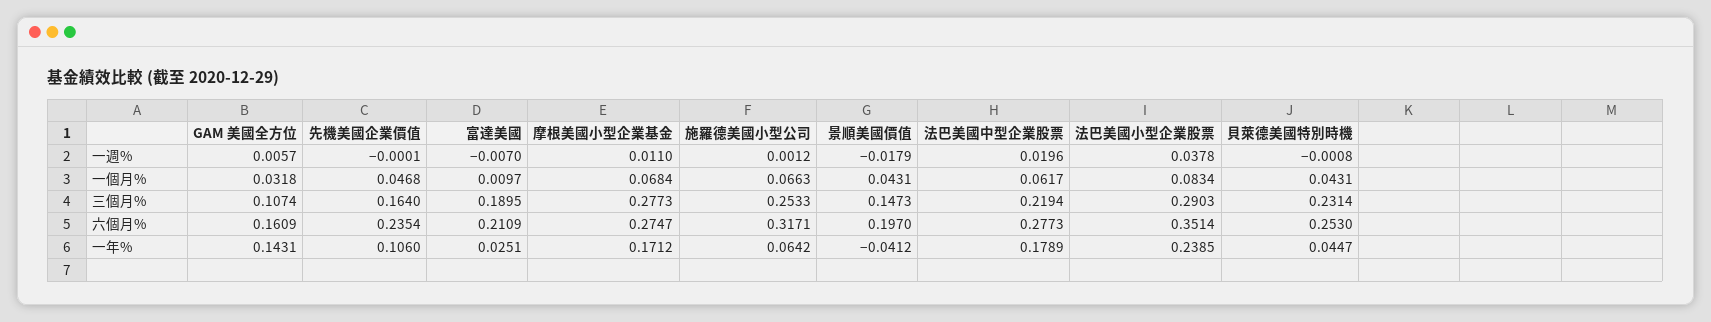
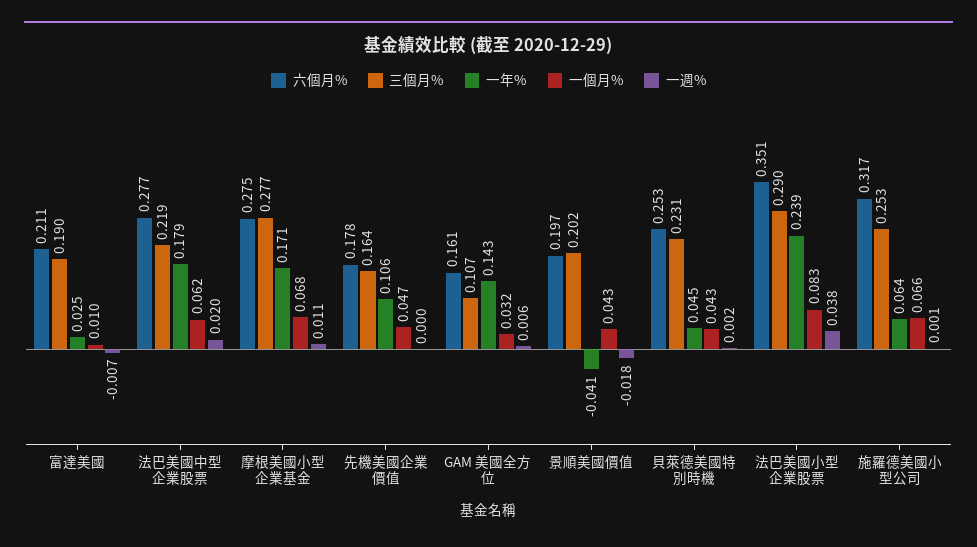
  {
    "一週%": {
      "GAM 美國全方位": 0.0057,
      "先機美國企業價值": -0.0001,
      "富達美國": -0.007,
      "摩根美國小型企業基金": 0.011,
      "施羅德美國小型公司": 0.0012,
      "景順美國價值": -0.0179,
      "法巴美國中型企業股票": 0.0196,
      "法巴美國小型企業股票": 0.0378,
-     "貝萊德美國特別時機": -0.0008
+     "貝萊德美國特別時機": 0.002
    },
    "一個月%": {
      "GAM 美國全方位": 0.0318,
      "先機美國企業價值": 0.0468,
      "富達美國": 0.0097,
      "摩根美國小型企業基金": 0.0684,
      "施羅德美國小型公司": 0.0663,
      "景順美國價值": 0.0431,
      "法巴美國中型企業股票": 0.0617,
      "法巴美國小型企業股票": 0.0834,
      "貝萊德美國特別時機": 0.0431
    },
    "三個月%": {
      "GAM 美國全方位": 0.1074,
      "先機美國企業價值": 0.164,
      "富達美國": 0.1895,
      "摩根美國小型企業基金": 0.2773,
      "施羅德美國小型公司": 0.2533,
-     "景順美國價值": 0.1473,
+     "景順美國價值": 0.202,
      "法巴美國中型企業股票": 0.2194,
      "法巴美國小型企業股票": 0.2903,
      "貝萊德美國特別時機": 0.2314
    },
    "六個月%": {
      "GAM 美國全方位": 0.1609,
-     "先機美國企業價值": 0.2354,
+     "先機美國企業價值": 0.178,
      "富達美國": 0.2109,
      "摩根美國小型企業基金": 0.2747,
      "施羅德美國小型公司": 0.3171,
      "景順美國價值": 0.197,
      "法巴美國中型企業股票": 0.2773,
      "法巴美國小型企業股票": 0.3514,
      "貝萊德美國特別時機": 0.253
    },
    "一年%": {
      "GAM 美國全方位": 0.1431,
      "先機美國企業價值": 0.106,
      "富達美國": 0.0251,
      "摩根美國小型企業基金": 0.1712,
      "施羅德美國小型公司": 0.0642,
      "景順美國價值": -0.0412,
      "法巴美國中型企業股票": 0.1789,
      "法巴美國小型企業股票": 0.2385,
      "貝萊德美國特別時機": 0.0447
    }
  }

